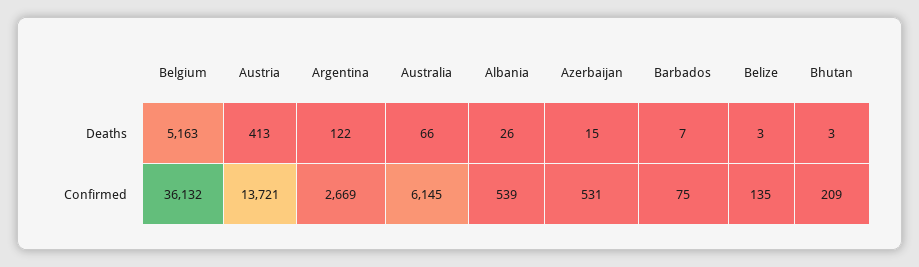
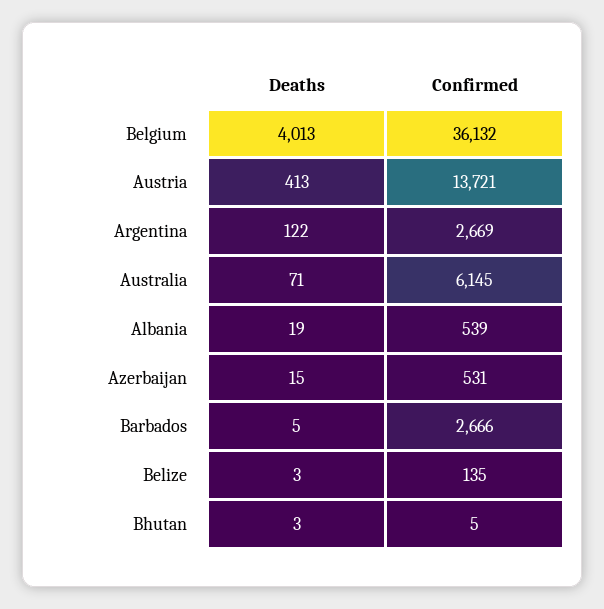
  {
    "Belgium": {
-     "Deaths": 5163,
+     "Deaths": 4013,
      "Confirmed": 36132
    },
    "Austria": {
      "Deaths": 413,
      "Confirmed": 13721
    },
    "Argentina": {
      "Deaths": 122,
      "Confirmed": 2669
    },
    "Australia": {
-     "Deaths": 66,
+     "Deaths": 71,
      "Confirmed": 6145
    },
    "Albania": {
-     "Deaths": 26,
+     "Deaths": 19,
      "Confirmed": 539
    },
    "Azerbaijan": {
      "Deaths": 15,
      "Confirmed": 531
    },
    "Barbados": {
-     "Deaths": 7,
+     "Deaths": 5,
-     "Confirmed": 75
+     "Confirmed": 2666
    },
    "Belize": {
      "Deaths": 3,
      "Confirmed": 135
    },
    "Bhutan": {
      "Deaths": 3,
-     "Confirmed": 209
+     "Confirmed": 5
    }
  }

